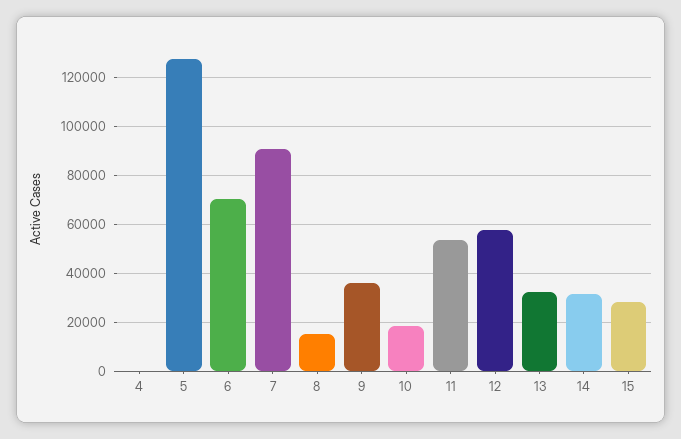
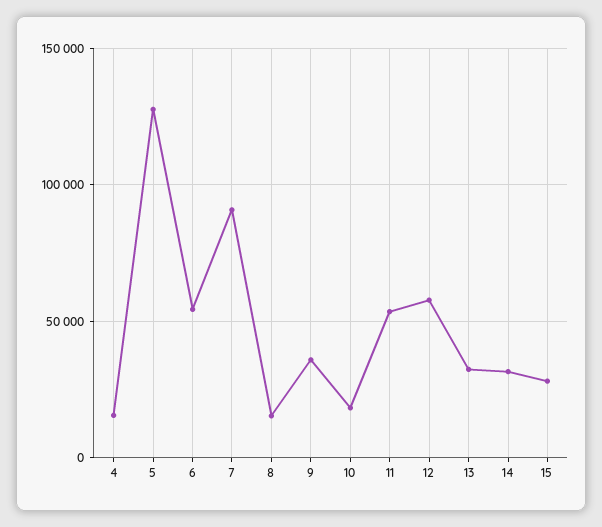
  {
-   "4": 0,
+   "4": 15000,
    "5": 127500,
-   "6": 70000,
+   "6": 55000,
    "7": 90000,
    "8": 15000,
    "9": 35000,
    "10": 17500,
    "11": 52500,
    "12": 57500,
    "13": 32500,
    "14": 32500,
    "15": 27500
  }

